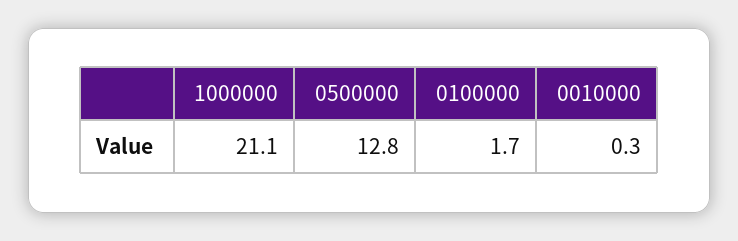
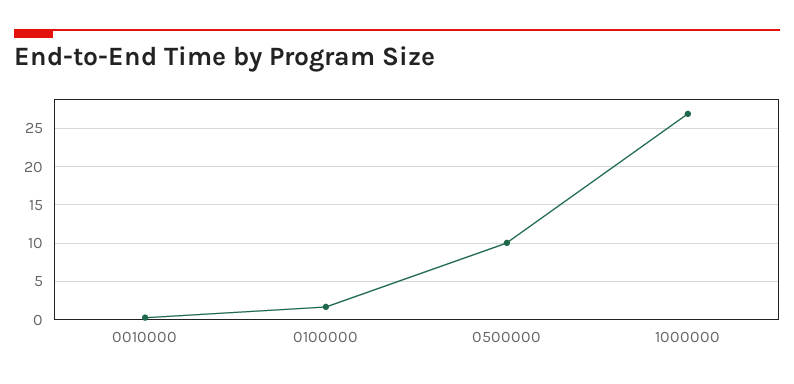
  {
-   "1000000": 21.1,
+   "1000000": 27,
-   "0500000": 12.8,
+   "0500000": 10,
    "0100000": 1.7,
    "0010000": 0.3
  }

